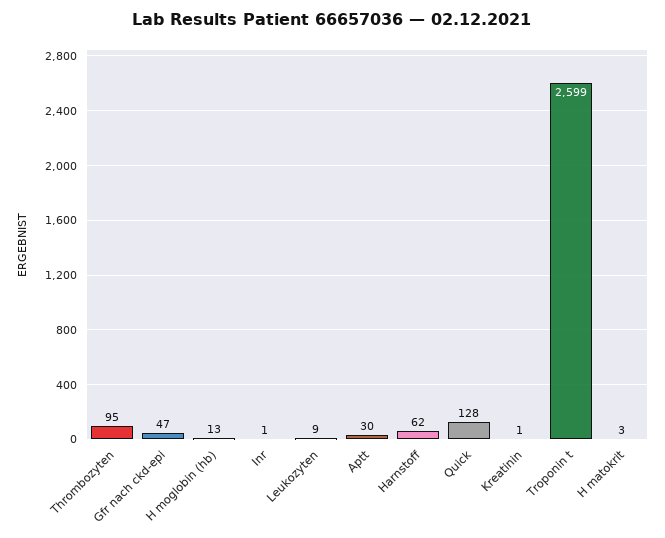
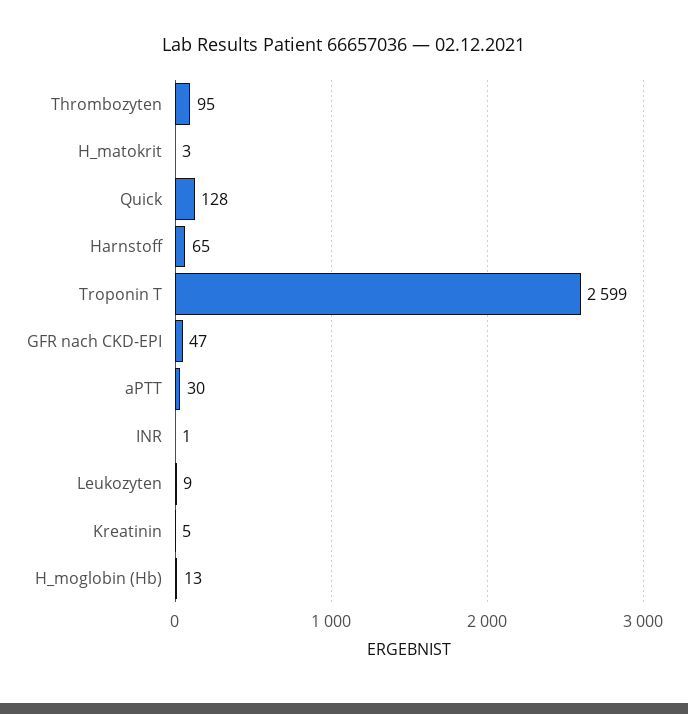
  {
    "Thrombozyten": 95,
    "Gfr nach ckd-epi": 47,
    "H moglobin (hb)": 13,
    "Inr": 1,
    "Leukozyten": 9,
    "Aptt": 30,
-   "Harnstoff": 62,
+   "Harnstoff": 65,
    "Quick": 128,
-   "Kreatinin": 1,
+   "Kreatinin": 5,
    "Troponin t": 2599,
    "H matokrit": 3
  }

